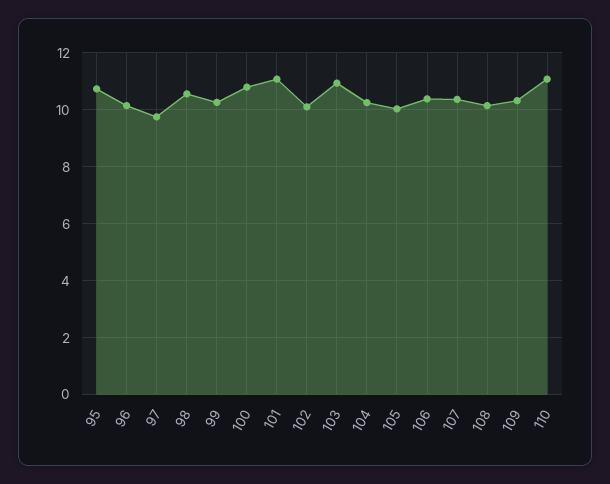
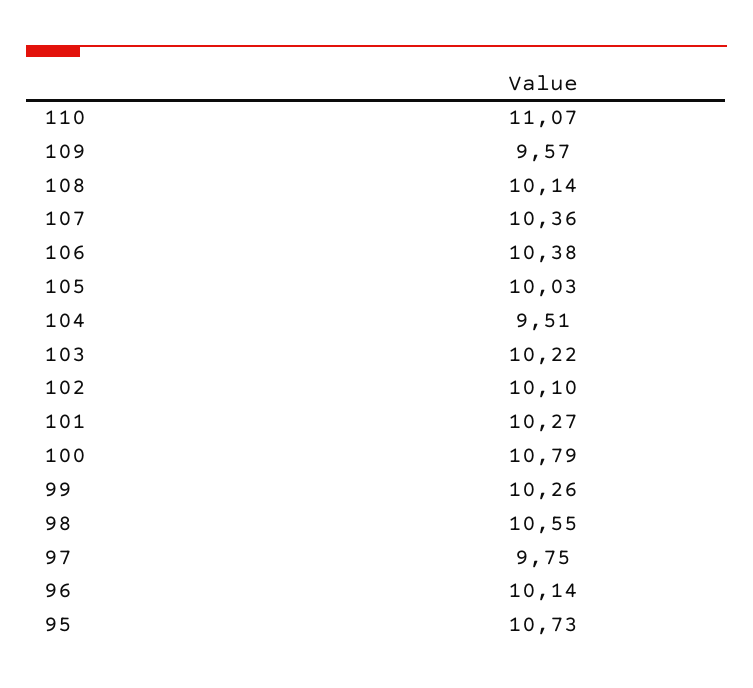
  {
    "95": 10.73,
    "96": 10.14,
    "97": 9.75,
    "98": 10.55,
    "99": 10.26,
    "100": 10.79,
-   "101": 11,
+   "101": 10.27,
    "102": 10.1,
-   "103": 11,
+   "103": 10.22,
-   "104": 10.25,
+   "104": 9.51,
    "105": 10.03,
    "106": 10.38,
    "107": 10.36,
    "108": 10.14,
-   "109": 10.25,
+   "109": 9.57,
    "110": 11.07
  }

